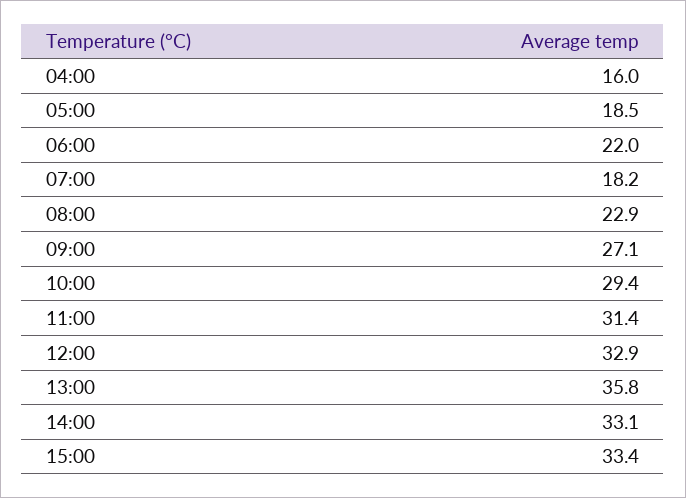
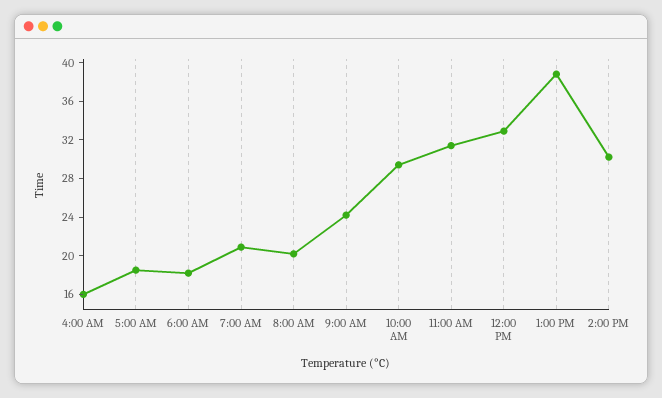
  {
    "04:00": 16,
    "05:00": 18.5,
-   "06:00": 22,
+   "06:00": 18,
-   "07:00": 18.2,
+   "07:00": 21,
-   "08:00": 22.9,
+   "08:00": 20,
-   "09:00": 27.1,
+   "09:00": 24,
    "10:00": 29.4,
    "11:00": 31.4,
    "12:00": 32.9,
-   "13:00": 35.8,
+   "13:00": 39,
-   "14:00": 33.1,
+   "14:00": 30
-   "15:00": 33.4
  }

